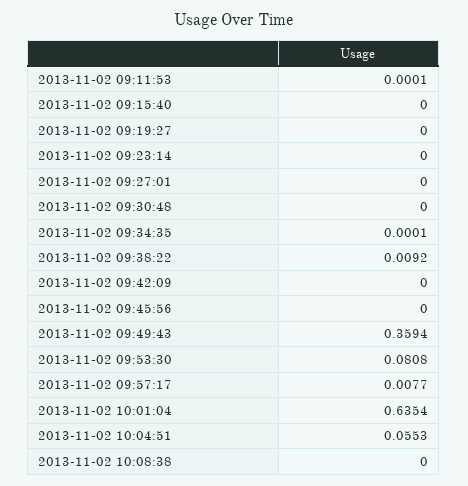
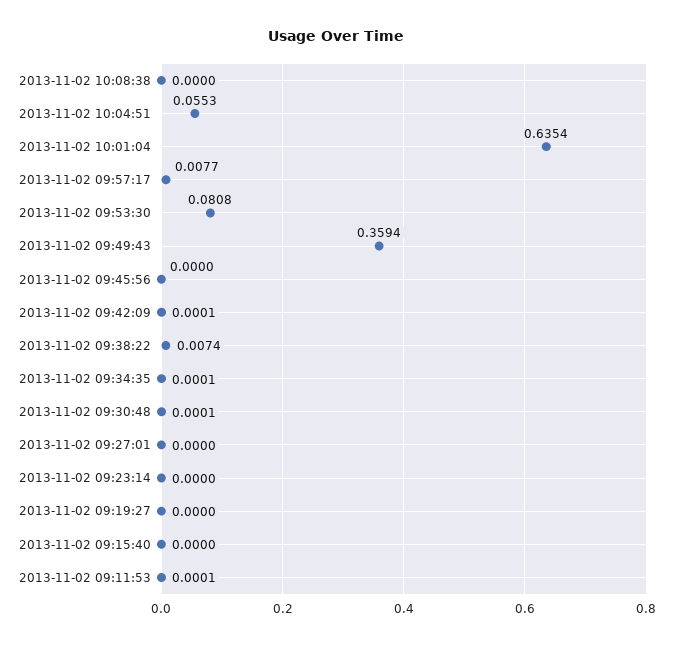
  {
    "2013-11-02 09:11:53": 0.0001,
    "2013-11-02 09:15:40": 0,
    "2013-11-02 09:19:27": 0,
    "2013-11-02 09:23:14": 0,
    "2013-11-02 09:27:01": 0,
-   "2013-11-02 09:30:48": 0,
+   "2013-11-02 09:30:48": 0.0001,
    "2013-11-02 09:34:35": 0.0001,
-   "2013-11-02 09:38:22": 0.0092,
+   "2013-11-02 09:38:22": 0.0074,
-   "2013-11-02 09:42:09": 0,
+   "2013-11-02 09:42:09": 0.0001,
    "2013-11-02 09:45:56": 0,
    "2013-11-02 09:49:43": 0.3594,
    "2013-11-02 09:53:30": 0.0808,
    "2013-11-02 09:57:17": 0.0077,
    "2013-11-02 10:01:04": 0.6354,
    "2013-11-02 10:04:51": 0.0553,
    "2013-11-02 10:08:38": 0
  }

